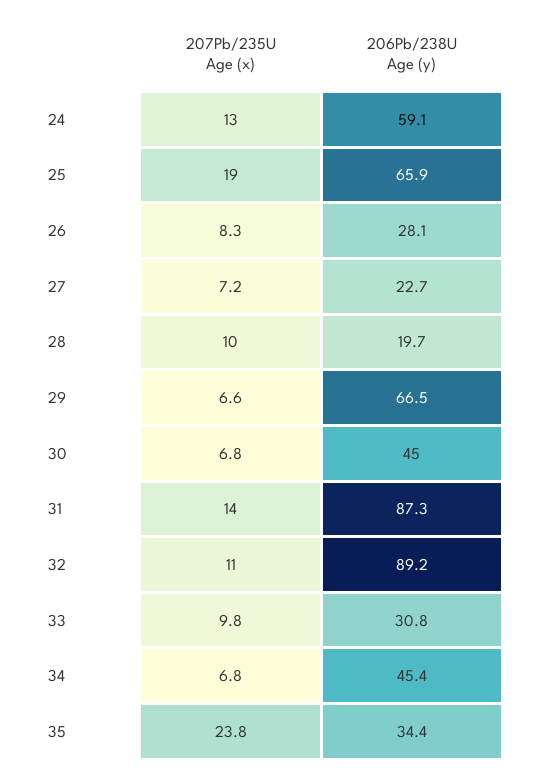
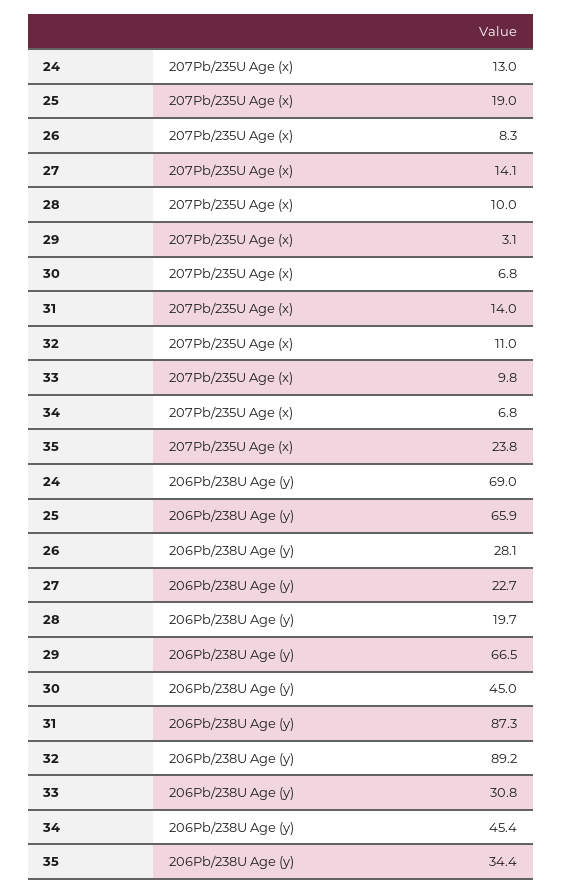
  {
    "207Pb/235U Age (x)": {
      "24": 13,
      "25": 19,
      "26": 8.3,
-     "27": 7.2,
+     "27": 14.1,
      "28": 10,
-     "29": 6.6,
+     "29": 3.1,
      "30": 6.8,
      "31": 14,
      "32": 11,
      "33": 9.8,
      "34": 6.8,
      "35": 23.8
    },
    "206Pb/238U Age (y)": {
-     "24": 59.1,
+     "24": 69,
      "25": 65.9,
      "26": 28.1,
      "27": 22.7,
      "28": 19.7,
      "29": 66.5,
      "30": 45,
      "31": 87.3,
      "32": 89.2,
      "33": 30.8,
      "34": 45.4,
      "35": 34.4
    }
  }

